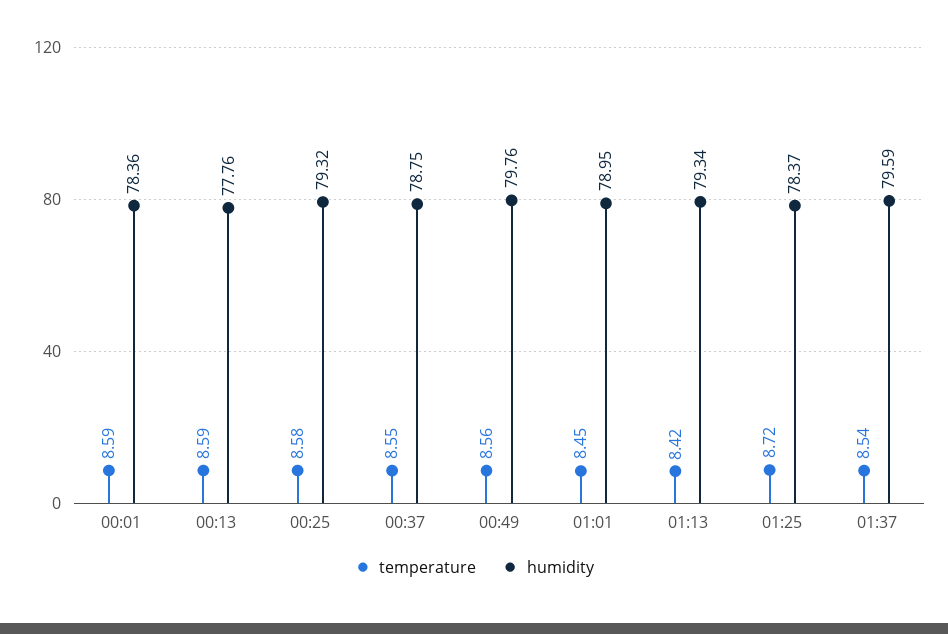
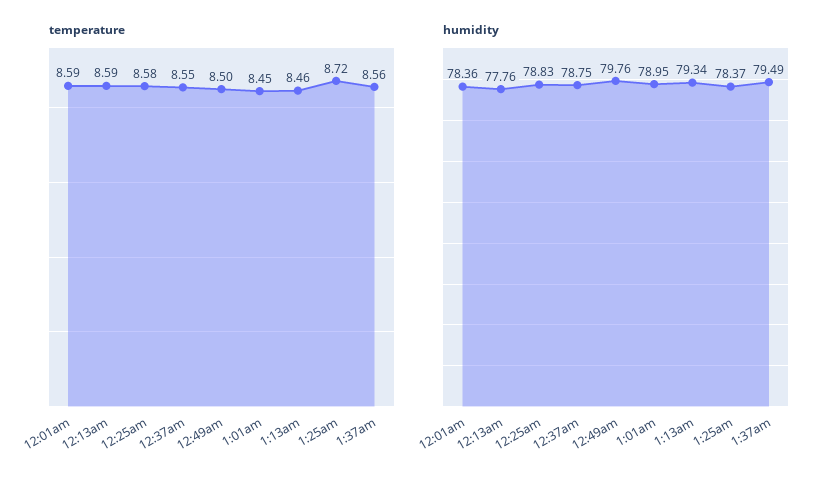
  {
    "temperature": {
      "00:01": 8.59,
      "00:13": 8.59,
      "00:25": 8.58,
      "00:37": 8.55,
-     "00:49": 8.56,
+     "00:49": 8.5,
      "01:01": 8.45,
-     "01:13": 8.42,
+     "01:13": 8.46,
      "01:25": 8.72,
-     "01:37": 8.54
+     "01:37": 8.56
    },
    "humidity": {
      "00:01": 78.36,
      "00:13": 77.76,
-     "00:25": 79.32,
+     "00:25": 78.83,
      "00:37": 78.75,
      "00:49": 79.76,
      "01:01": 78.95,
      "01:13": 79.34,
      "01:25": 78.37,
-     "01:37": 79.59
+     "01:37": 79.49
    }
  }

